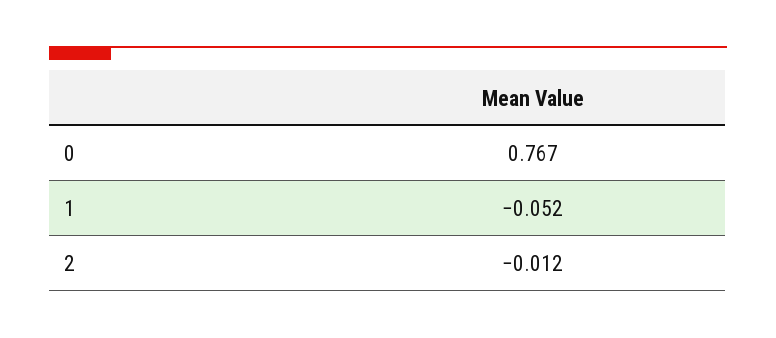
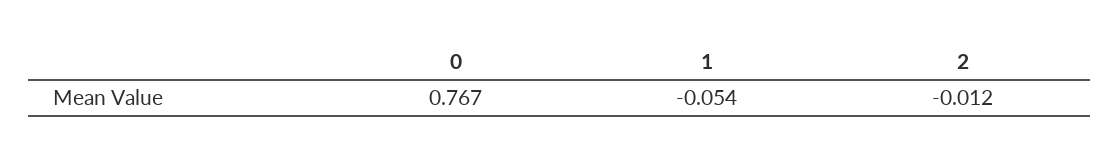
  {
    "0": 0.767,
-   "1": -0.052,
+   "1": -0.054,
    "2": -0.012
  }

